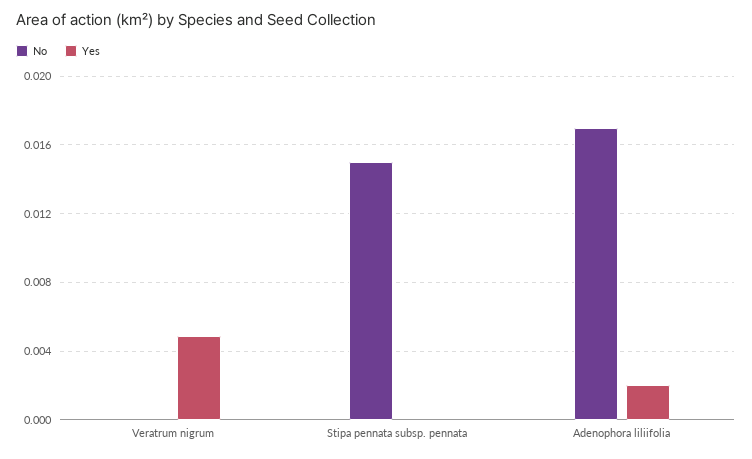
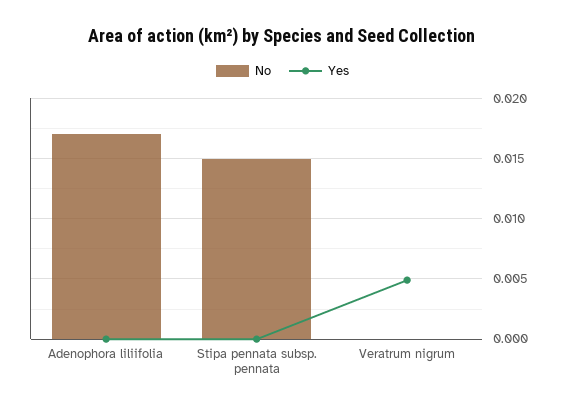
  {
    "No": {
      "Veratrum nigrum": 0,
      "Stipa pennata subsp. pennata": 0.015,
      "Adenophora liliifolia": 0.017
    },
    "Yes": {
      "Veratrum nigrum": 0.005,
      "Stipa pennata subsp. pennata": 0,
-     "Adenophora liliifolia": 0.002
+     "Adenophora liliifolia": 0
    }
  }

